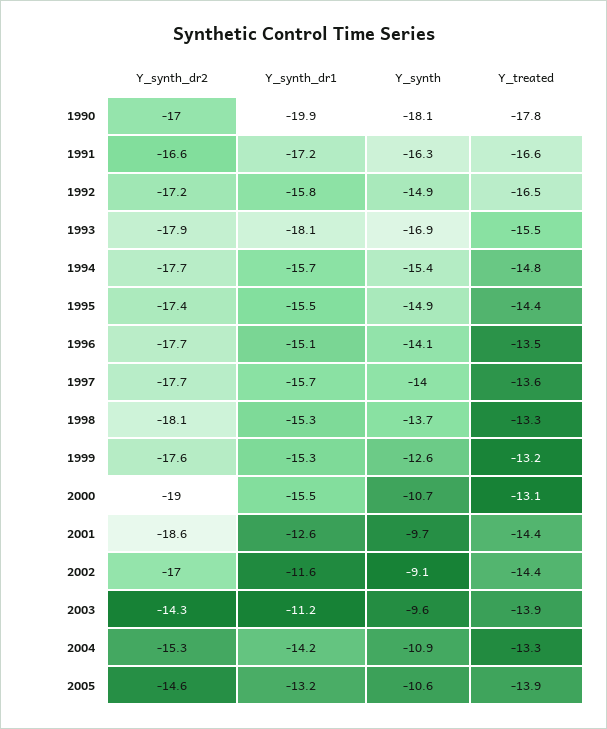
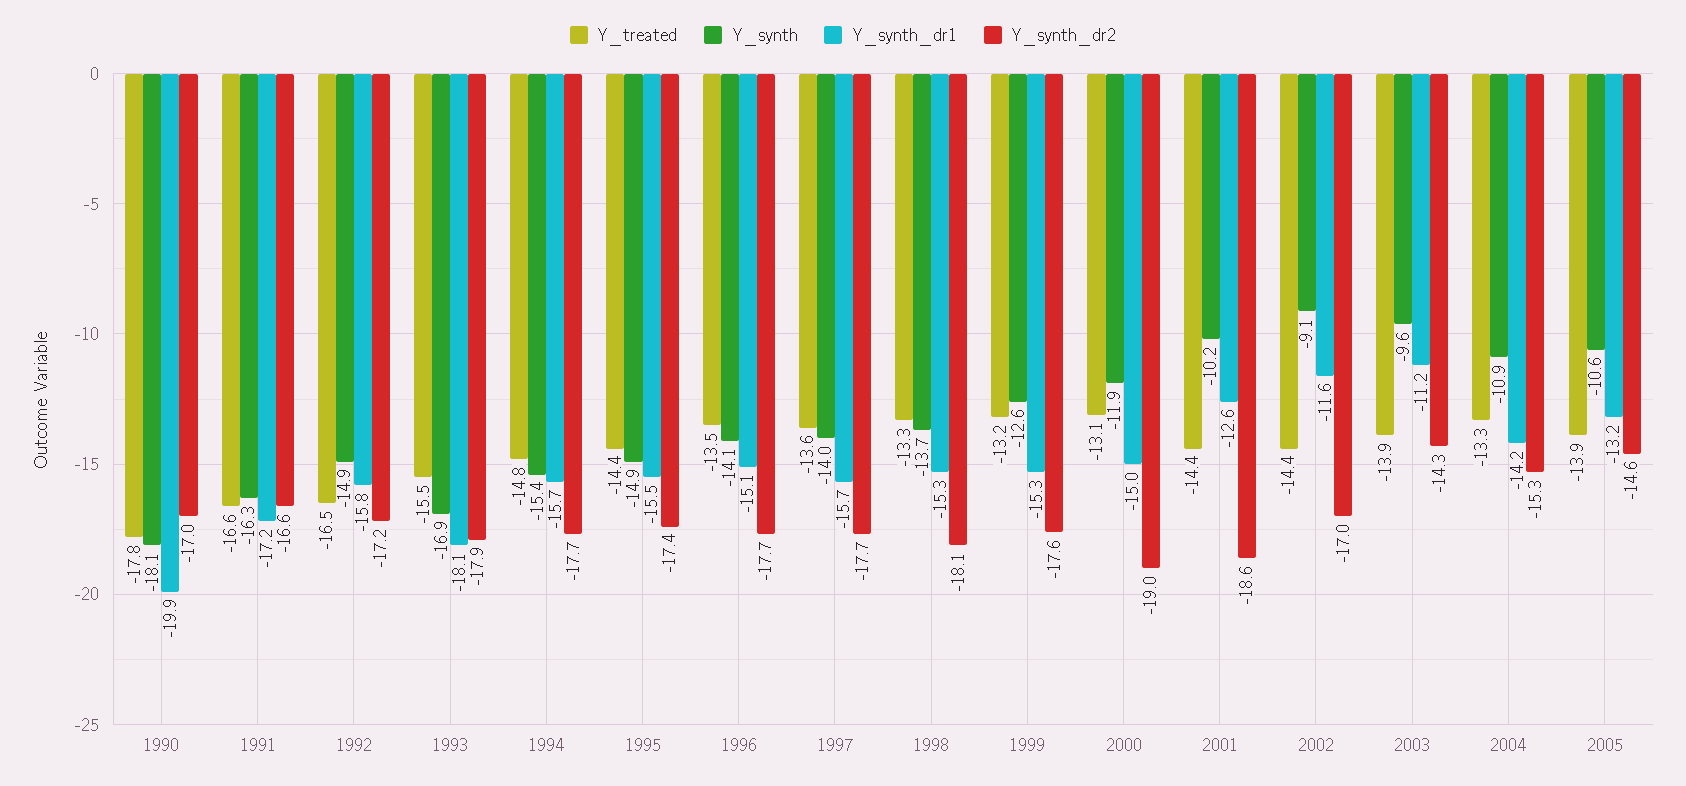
  {
    "Y_synth_dr2": {
      "1990": -17,
      "1991": -16.6,
      "1992": -17.2,
      "1993": -17.9,
      "1994": -17.7,
      "1995": -17.4,
      "1996": -17.7,
      "1997": -17.7,
      "1998": -18.1,
      "1999": -17.6,
      "2000": -19,
      "2001": -18.6,
      "2002": -17,
      "2003": -14.3,
      "2004": -15.3,
      "2005": -14.6
    },
    "Y_synth_dr1": {
      "1990": -19.9,
      "1991": -17.2,
      "1992": -15.8,
      "1993": -18.1,
      "1994": -15.7,
      "1995": -15.5,
      "1996": -15.1,
      "1997": -15.7,
      "1998": -15.3,
      "1999": -15.3,
-     "2000": -15.5,
+     "2000": -15,
      "2001": -12.6,
      "2002": -11.6,
      "2003": -11.2,
      "2004": -14.2,
      "2005": -13.2
    },
    "Y_synth": {
      "1990": -18.1,
      "1991": -16.3,
      "1992": -14.9,
      "1993": -16.9,
      "1994": -15.4,
      "1995": -14.9,
      "1996": -14.1,
      "1997": -14,
      "1998": -13.7,
      "1999": -12.6,
-     "2000": -10.7,
+     "2000": -11.9,
-     "2001": -9.7,
+     "2001": -10.2,
      "2002": -9.1,
      "2003": -9.6,
      "2004": -10.9,
      "2005": -10.6
    },
    "Y_treated": {
      "1990": -17.8,
      "1991": -16.6,
      "1992": -16.5,
      "1993": -15.5,
      "1994": -14.8,
      "1995": -14.4,
      "1996": -13.5,
      "1997": -13.6,
      "1998": -13.3,
      "1999": -13.2,
      "2000": -13.1,
      "2001": -14.4,
      "2002": -14.4,
      "2003": -13.9,
      "2004": -13.3,
      "2005": -13.9
    }
  }

